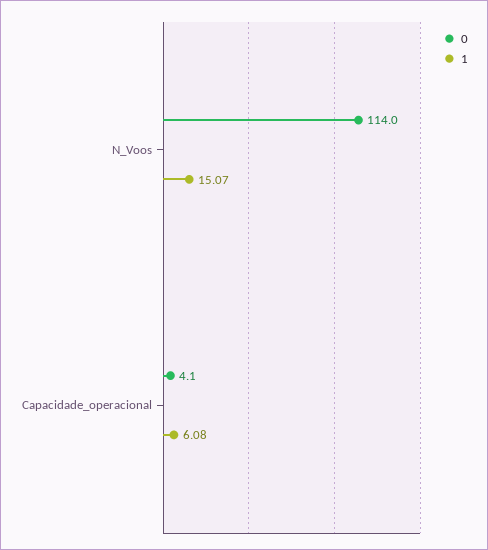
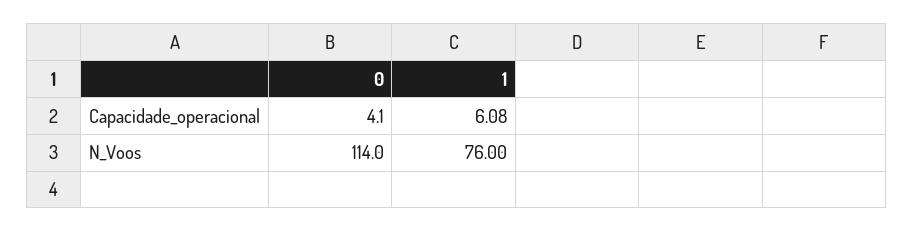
  {
    "0": {
      "N_Voos": 114,
      "Capacidade_operacional": 4.1
    },
    "1": {
-     "N_Voos": 15.07,
+     "N_Voos": 76,
      "Capacidade_operacional": 6.08
    }
  }

